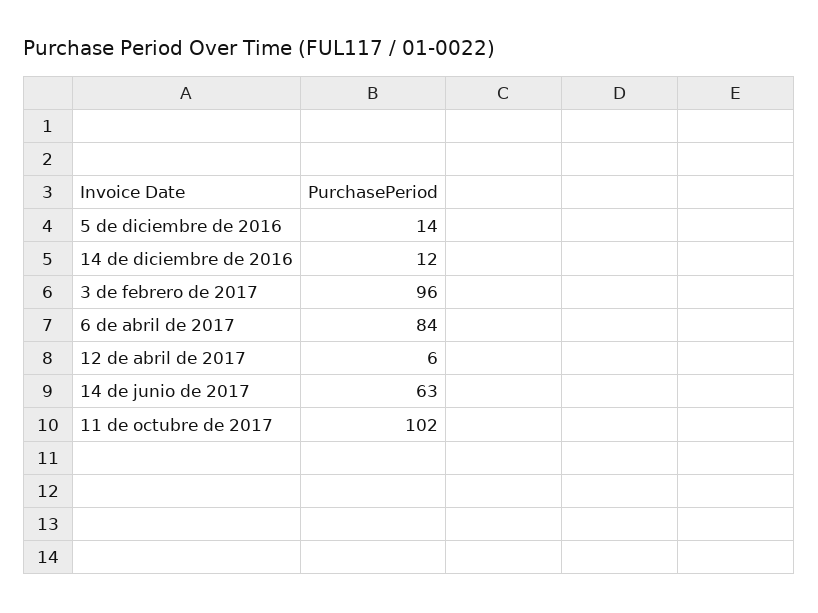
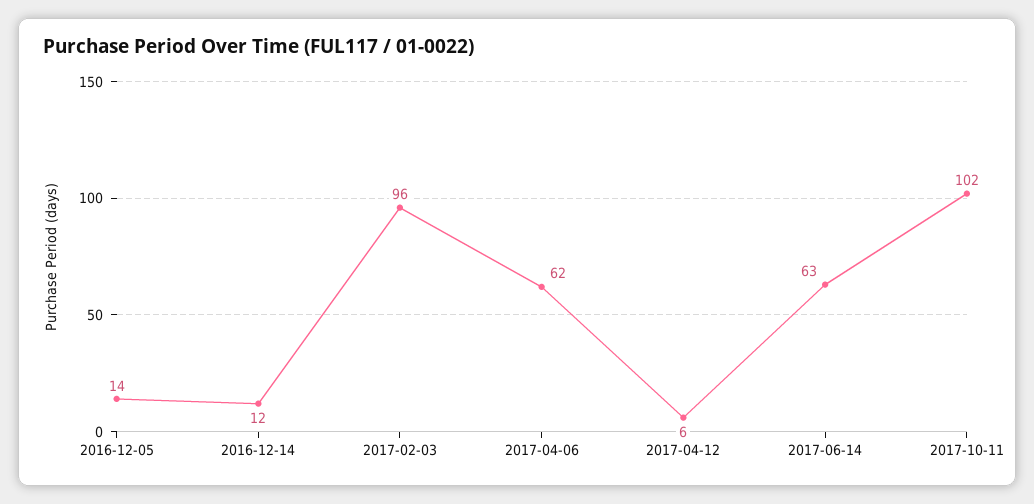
  {
    "5 de diciembre de 2016": 14,
    "14 de diciembre de 2016": 12,
    "3 de febrero de 2017": 96,
-   "6 de abril de 2017": 84,
+   "6 de abril de 2017": 62,
    "12 de abril de 2017": 6,
    "14 de junio de 2017": 63,
    "11 de octubre de 2017": 102
  }

